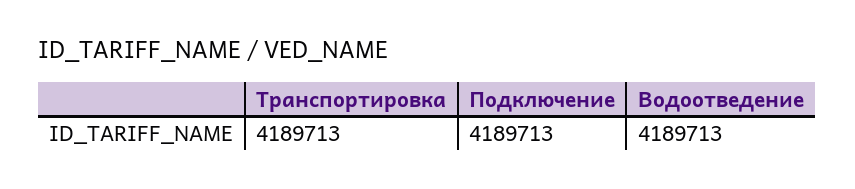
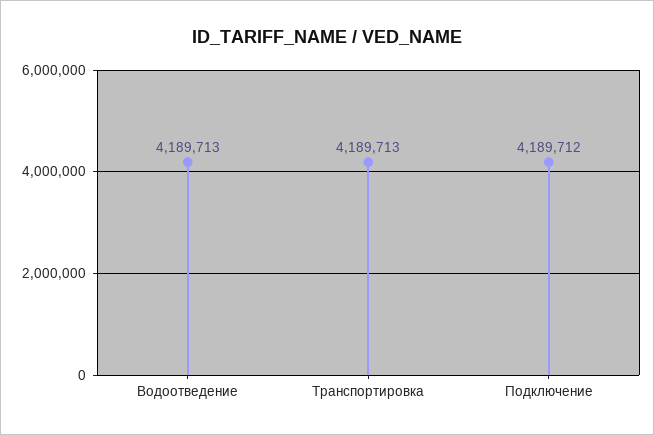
  {
    "Транспортировка": 4189713,
-   "Подключение": 4189713,
+   "Подключение": 4189712,
    "Водоотведение": 4189713
  }

